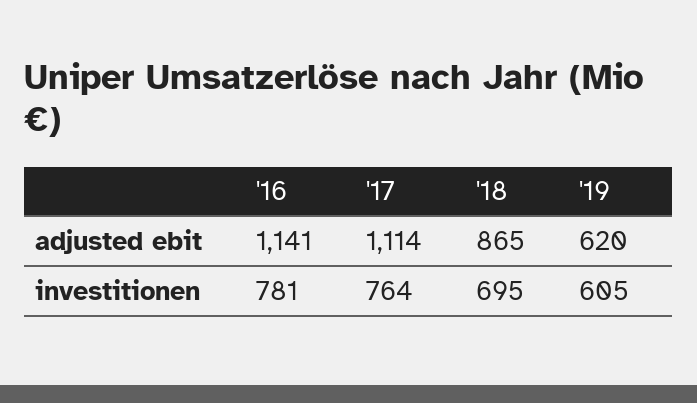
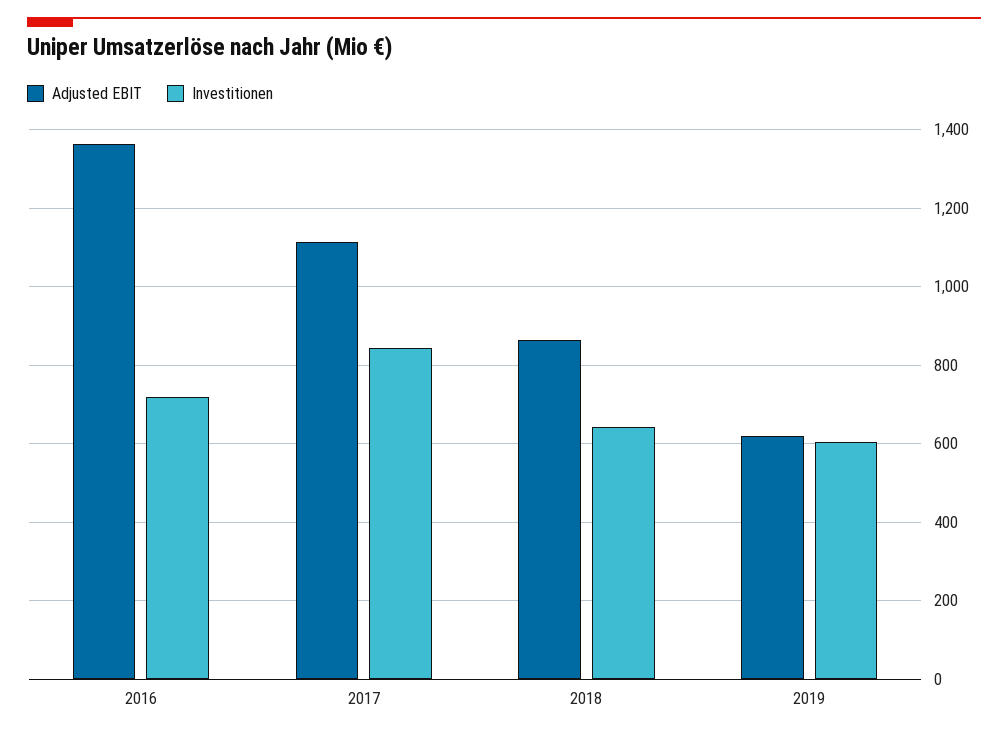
  {
    "adjusted ebit": {
-     "'16": 1141,
+     "'16": 1360,
      "'17": 1114,
      "'18": 865,
      "'19": 620
    },
    "investitionen": {
-     "'16": 781,
+     "'16": 720,
-     "'17": 764,
+     "'17": 840,
-     "'18": 695,
+     "'18": 640,
      "'19": 605
    }
  }

